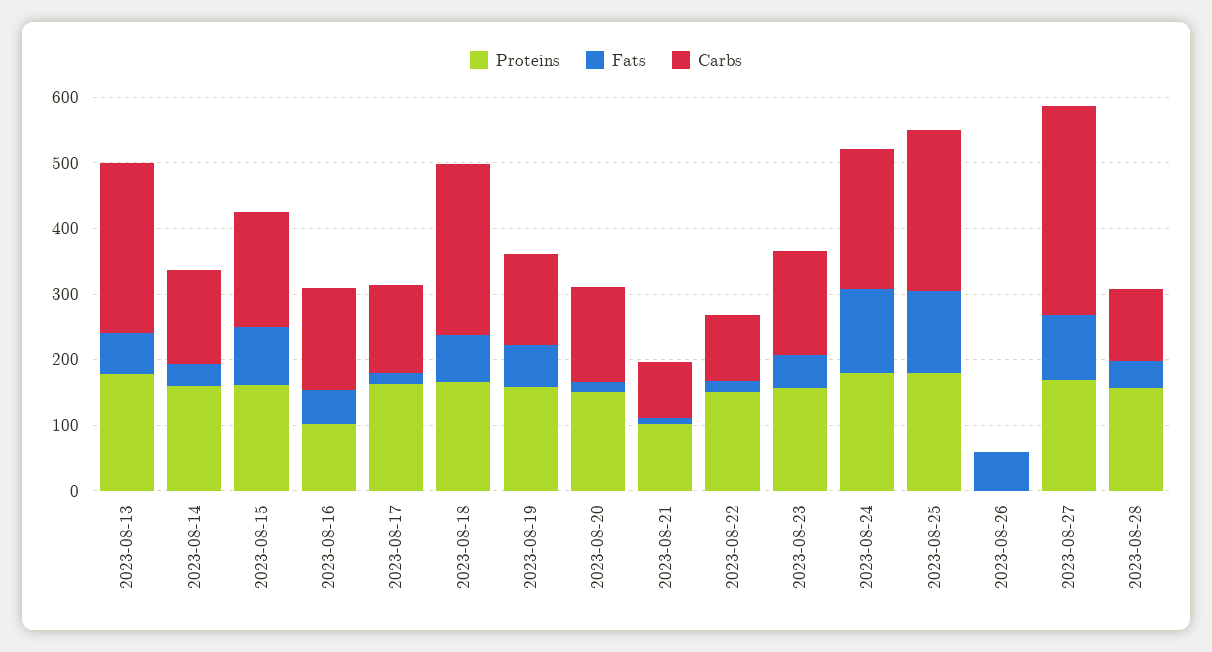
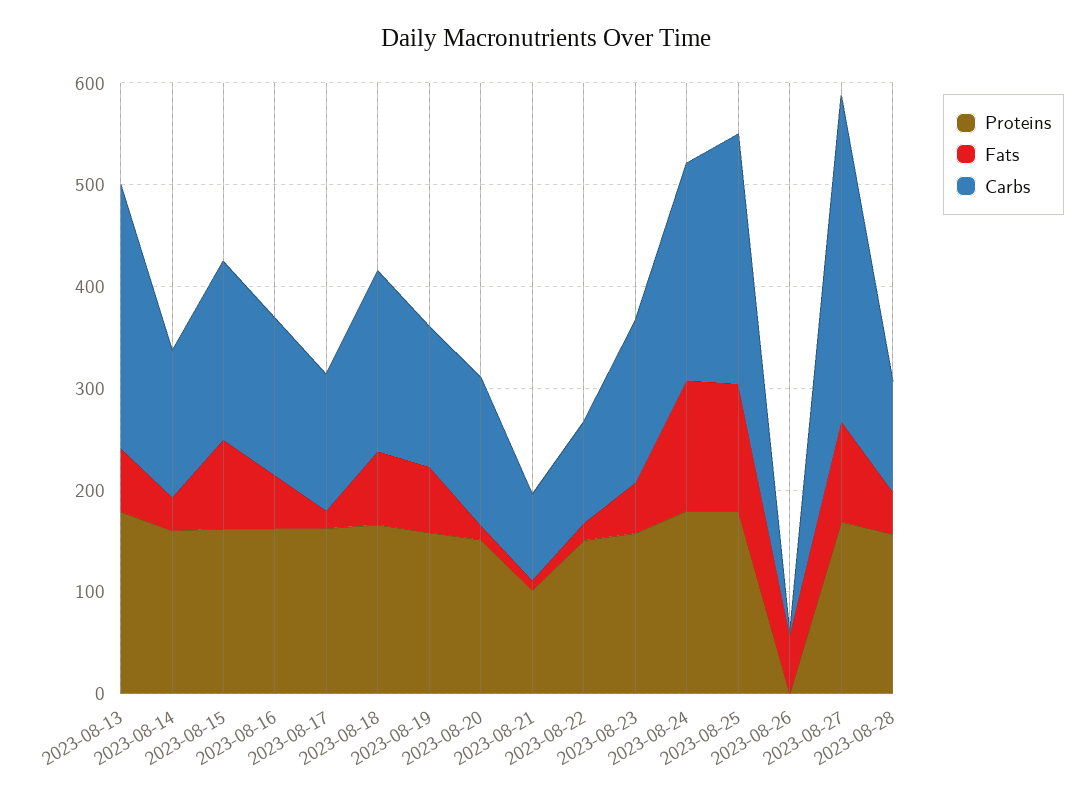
  {
    "Proteins": {
      "2023-08-13": 180,
      "2023-08-14": 160,
      "2023-08-15": 160,
-     "2023-08-16": 100,
+     "2023-08-16": 160,
      "2023-08-17": 160,
      "2023-08-18": 160,
      "2023-08-19": 160,
      "2023-08-20": 160,
      "2023-08-21": 100,
      "2023-08-22": 160,
      "2023-08-23": 160,
      "2023-08-24": 180,
      "2023-08-25": 180,
      "2023-08-26": 0,
      "2023-08-27": 160,
      "2023-08-28": 160
    },
    "Fats": {
      "2023-08-13": 60,
      "2023-08-14": 40,
      "2023-08-15": 80,
      "2023-08-16": 60,
      "2023-08-17": 20,
      "2023-08-18": 80,
      "2023-08-19": 60,
      "2023-08-20": 20,
      "2023-08-21": 0,
      "2023-08-22": 20,
      "2023-08-23": 40,
      "2023-08-24": 120,
      "2023-08-25": 120,
      "2023-08-26": 60,
      "2023-08-27": 100,
      "2023-08-28": 40
    },
    "Carbs": {
      "2023-08-13": 260,
      "2023-08-14": 140,
      "2023-08-15": 180,
      "2023-08-16": 160,
      "2023-08-17": 140,
-     "2023-08-18": 260,
+     "2023-08-18": 180,
      "2023-08-19": 140,
      "2023-08-20": 140,
      "2023-08-21": 80,
      "2023-08-22": 100,
      "2023-08-23": 160,
      "2023-08-24": 220,
      "2023-08-25": 240,
      "2023-08-26": 0,
      "2023-08-27": 320,
      "2023-08-28": 100
    }
  }

